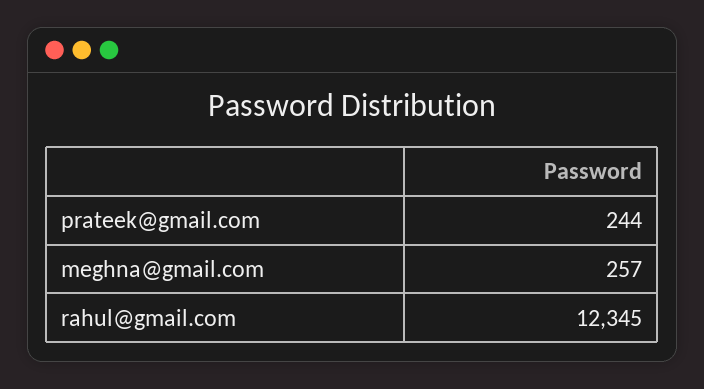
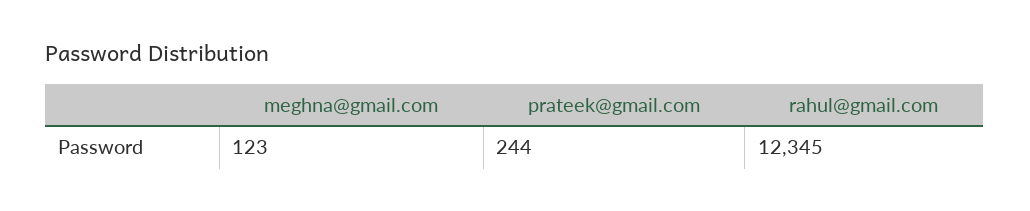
  {
    "prateek@gmail.com": 244,
-   "meghna@gmail.com": 257,
+   "meghna@gmail.com": 123,
    "rahul@gmail.com": 12345
  }

